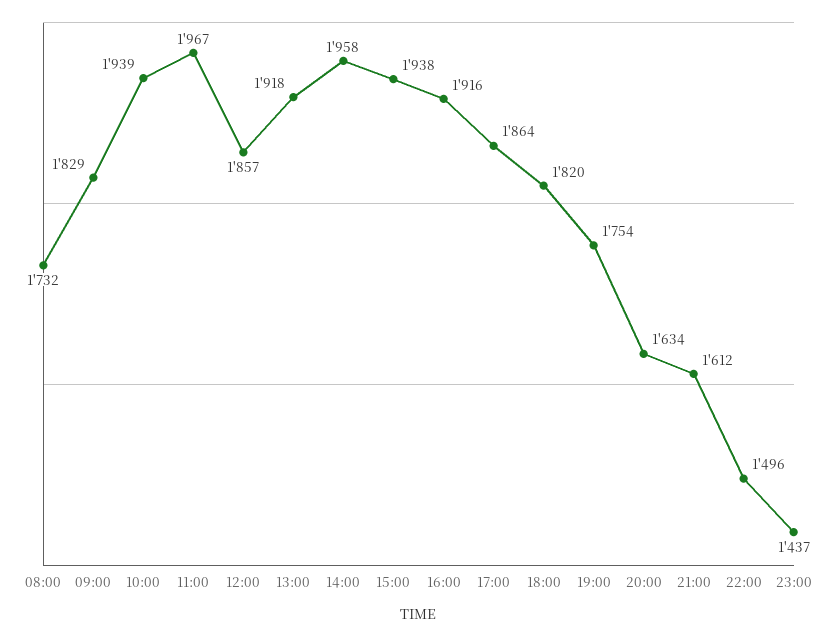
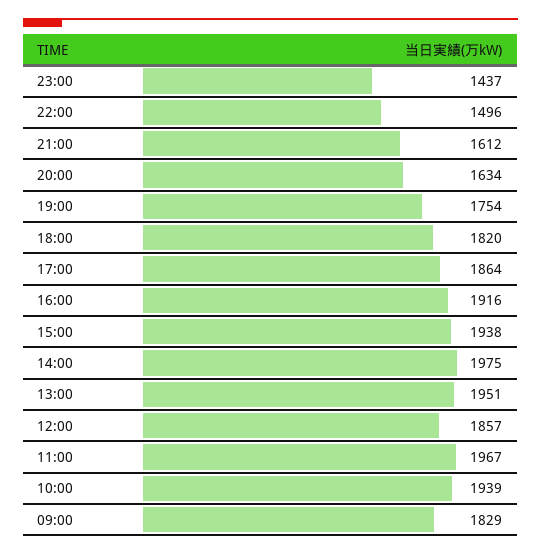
  {
-   "08:00": 1732,
    "09:00": 1829,
    "10:00": 1939,
    "11:00": 1967,
    "12:00": 1857,
-   "13:00": 1918,
+   "13:00": 1951,
-   "14:00": 1958,
+   "14:00": 1975,
    "15:00": 1938,
    "16:00": 1916,
    "17:00": 1864,
    "18:00": 1820,
    "19:00": 1754,
    "20:00": 1634,
    "21:00": 1612,
    "22:00": 1496,
    "23:00": 1437
  }

